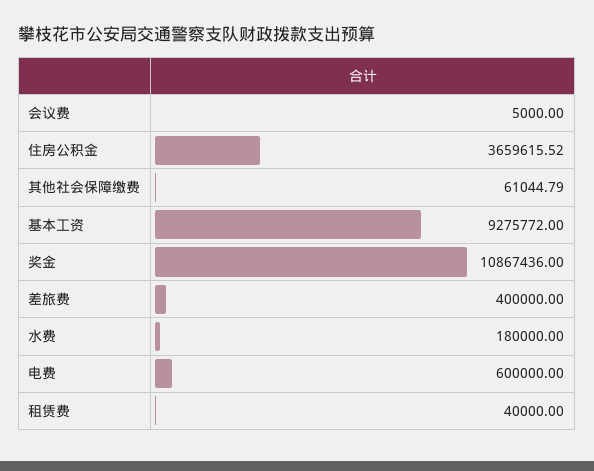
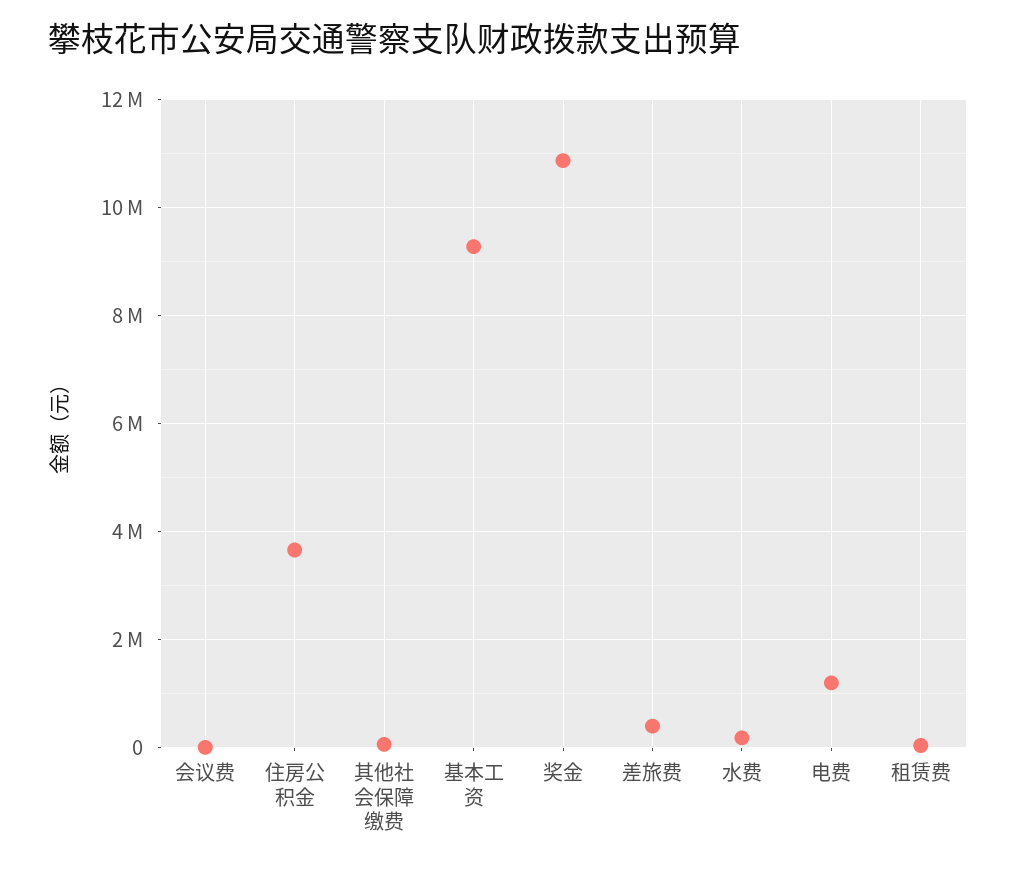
  {
    "会议费": 5000,
    "住房公积金": 3659615.52,
    "其他社会保障缴费": 61044.79,
    "基本工资": 9275772,
    "奖金": 10867436,
    "差旅费": 400000,
    "水费": 180000,
-   "电费": 600000,
+   "电费": 1200000,
    "租赁费": 40000
  }

